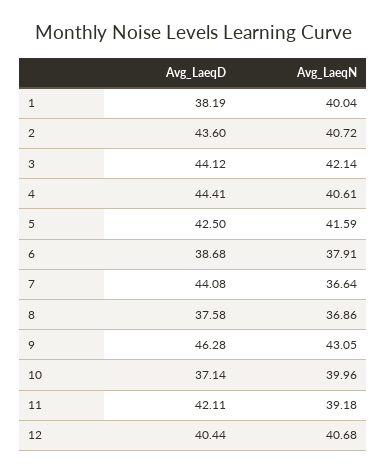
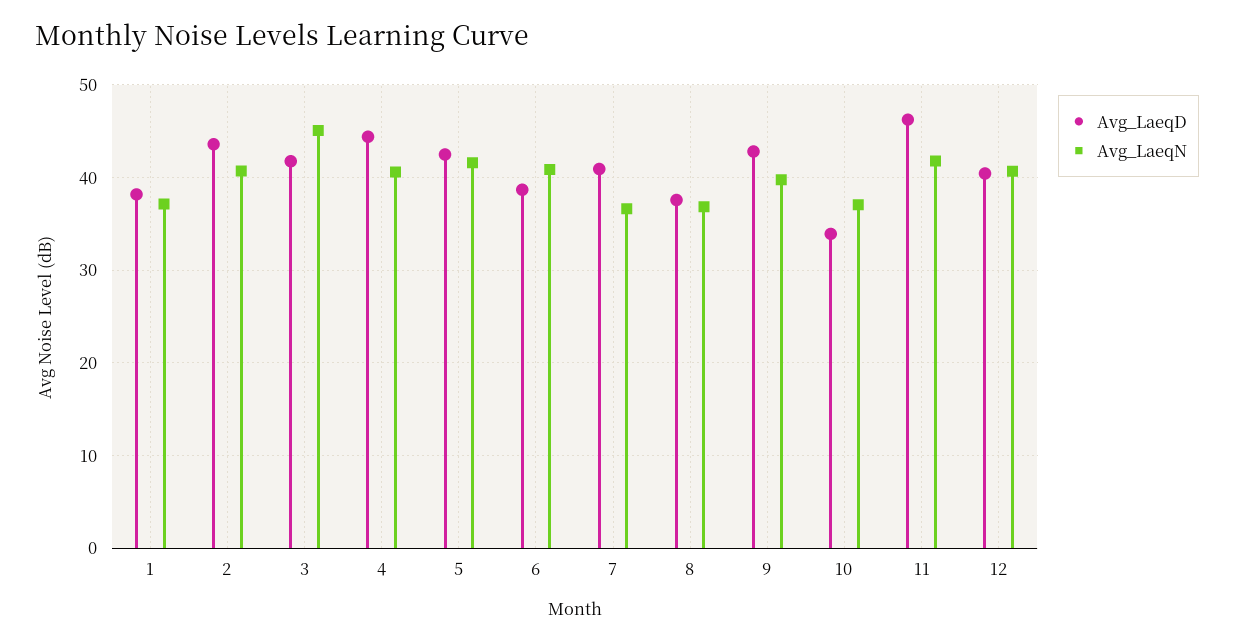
  {
    "Avg_LaeqD": {
      "1": 38.19,
      "2": 43.6,
-     "3": 44.12,
+     "3": 42,
      "4": 44.41,
      "5": 42.5,
      "6": 38.68,
-     "7": 44.08,
+     "7": 41,
      "8": 37.58,
-     "9": 46.28,
+     "9": 43,
-     "10": 37.14,
+     "10": 34,
-     "11": 42.11,
+     "11": 46,
      "12": 40.44
    },
    "Avg_LaeqN": {
-     "1": 40.04,
+     "1": 37,
      "2": 40.72,
-     "3": 42.14,
+     "3": 45,
      "4": 40.61,
      "5": 41.59,
-     "6": 37.91,
+     "6": 41,
      "7": 36.64,
      "8": 36.86,
-     "9": 43.05,
+     "9": 40,
-     "10": 39.96,
+     "10": 37,
-     "11": 39.18,
+     "11": 42,
      "12": 40.68
    }
  }

